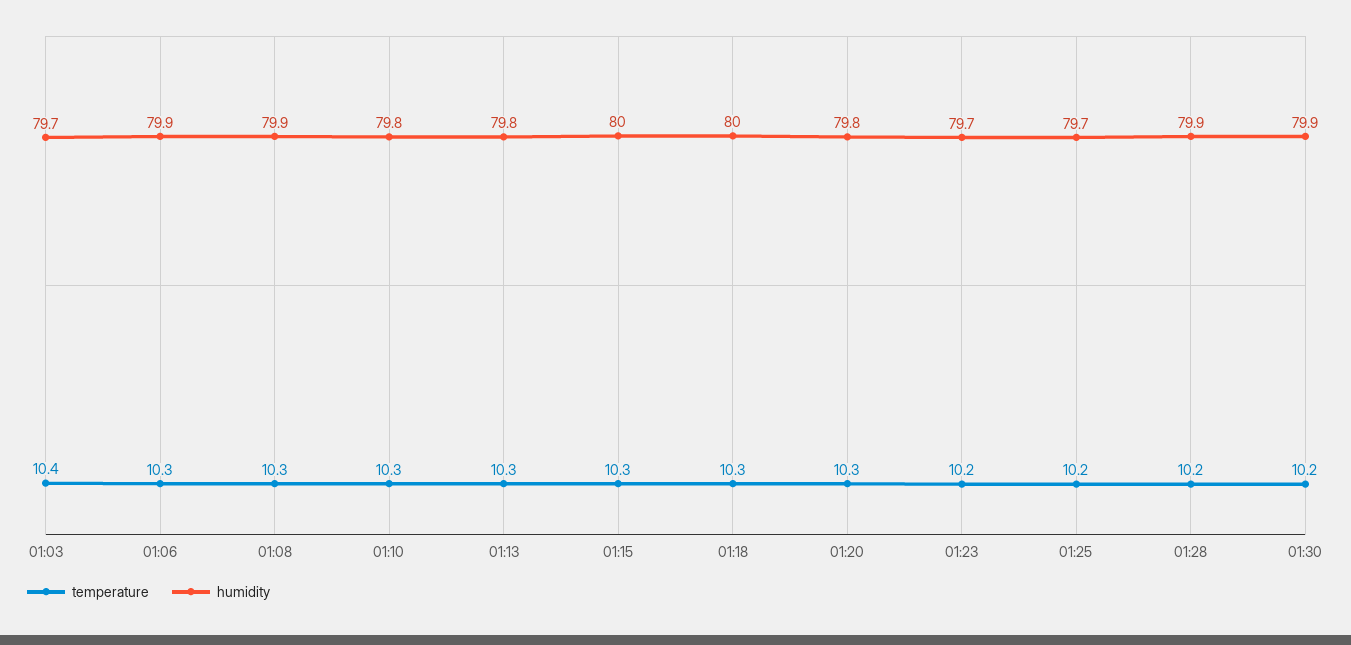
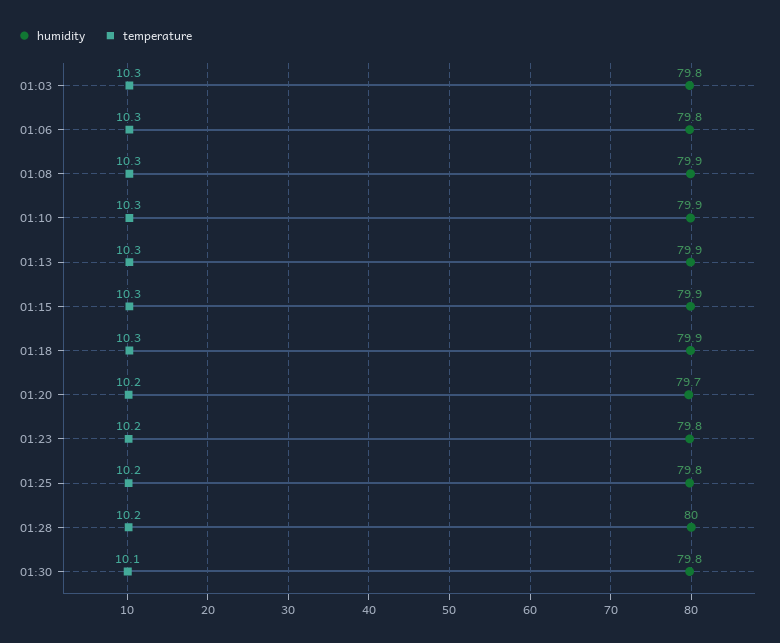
  {
    "temperature": {
-     "01:03": 10.4,
+     "01:03": 10.3,
      "01:06": 10.3,
      "01:08": 10.3,
      "01:10": 10.3,
      "01:13": 10.3,
      "01:15": 10.3,
      "01:18": 10.3,
-     "01:20": 10.3,
+     "01:20": 10.2,
      "01:23": 10.2,
      "01:25": 10.2,
      "01:28": 10.2,
-     "01:30": 10.2
+     "01:30": 10.1
    },
    "humidity": {
-     "01:03": 79.7,
+     "01:03": 79.8,
-     "01:06": 79.9,
+     "01:06": 79.8,
      "01:08": 79.9,
-     "01:10": 79.8,
+     "01:10": 79.9,
-     "01:13": 79.8,
+     "01:13": 79.9,
-     "01:15": 80,
+     "01:15": 79.9,
-     "01:18": 80,
+     "01:18": 79.9,
-     "01:20": 79.8,
+     "01:20": 79.7,
-     "01:23": 79.7,
+     "01:23": 79.8,
-     "01:25": 79.7,
+     "01:25": 79.8,
-     "01:28": 79.9,
+     "01:28": 80,
-     "01:30": 79.9
+     "01:30": 79.8
    }
  }

